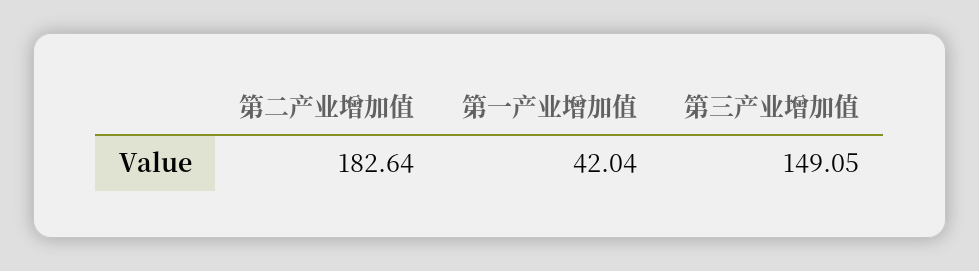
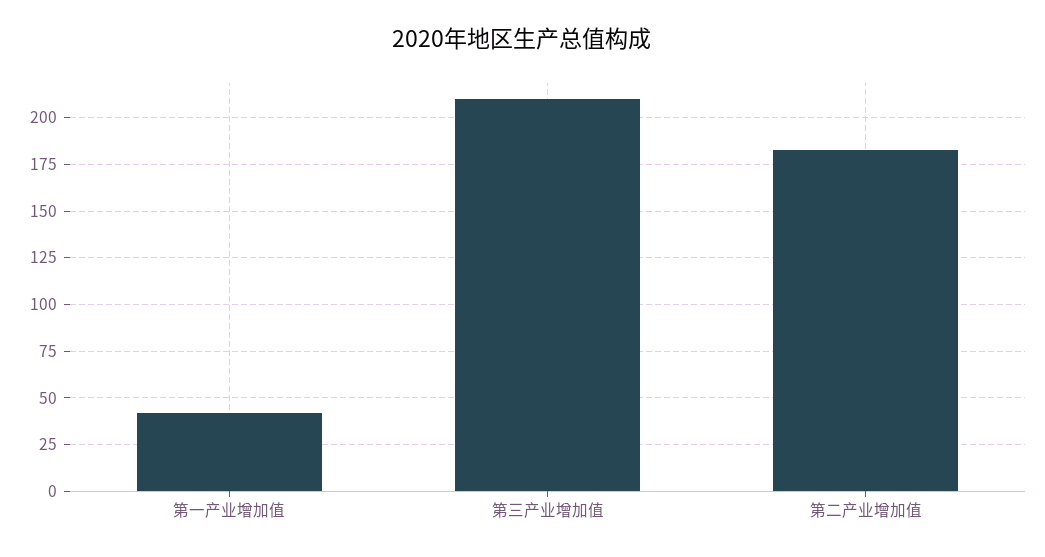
  {
    "第二产业增加值": 182.64,
    "第一产业增加值": 42.04,
-   "第三产业增加值": 149.05
+   "第三产业增加值": 210
  }

